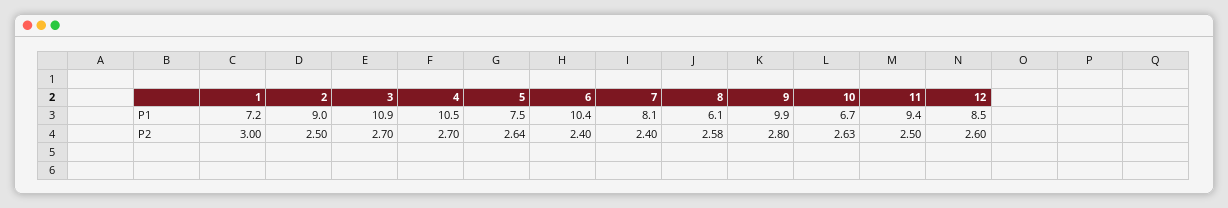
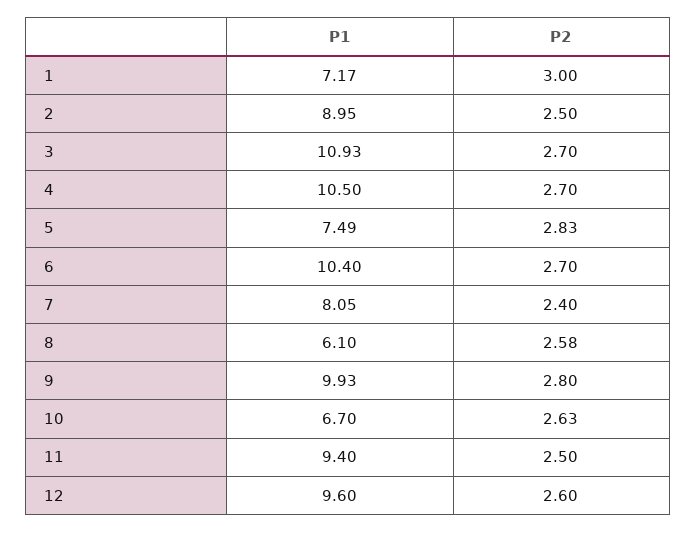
  {
    "1": {
      "P1": 7.17,
      "P2": 3
    },
    "2": {
      "P1": 8.95,
      "P2": 2.5
    },
    "3": {
      "P1": 10.93,
      "P2": 2.7
    },
    "4": {
      "P1": 10.5,
      "P2": 2.7
    },
    "5": {
      "P1": 7.49,
-     "P2": 2.64
+     "P2": 2.83
    },
    "6": {
      "P1": 10.4,
-     "P2": 2.4
+     "P2": 2.7
    },
    "7": {
      "P1": 8.05,
      "P2": 2.4
    },
    "8": {
      "P1": 6.1,
      "P2": 2.58
    },
    "9": {
      "P1": 9.93,
      "P2": 2.8
    },
    "10": {
      "P1": 6.7,
      "P2": 2.63
    },
    "11": {
      "P1": 9.4,
      "P2": 2.5
    },
    "12": {
-     "P1": 8.5,
+     "P1": 9.6,
      "P2": 2.6
    }
  }

